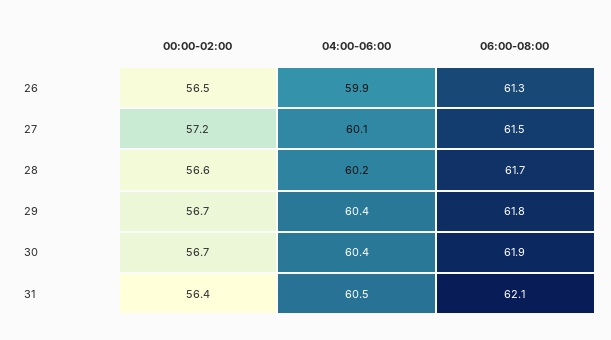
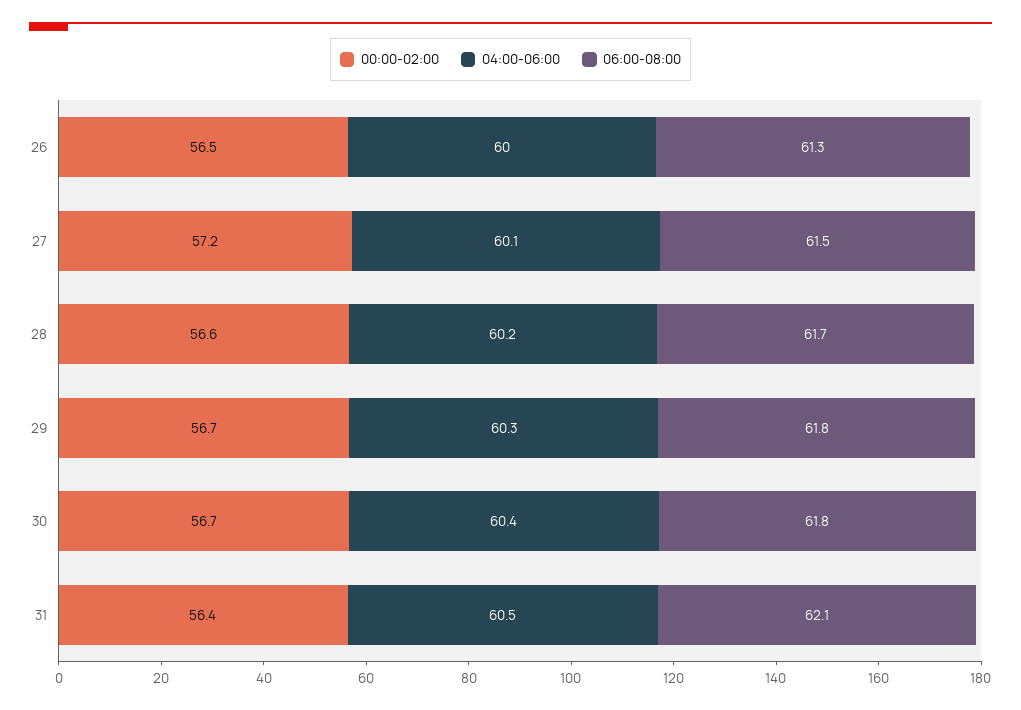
  {
    "00:00-02:00": {
      "26": 56.5,
      "27": 57.2,
      "28": 56.6,
      "29": 56.7,
      "30": 56.7,
      "31": 56.4
    },
    "04:00-06:00": {
-     "26": 59.9,
+     "26": 60,
      "27": 60.1,
      "28": 60.2,
-     "29": 60.4,
+     "29": 60.3,
      "30": 60.4,
      "31": 60.5
    },
    "06:00-08:00": {
      "26": 61.3,
      "27": 61.5,
      "28": 61.7,
      "29": 61.8,
-     "30": 61.9,
+     "30": 61.8,
      "31": 62.1
    }
  }

